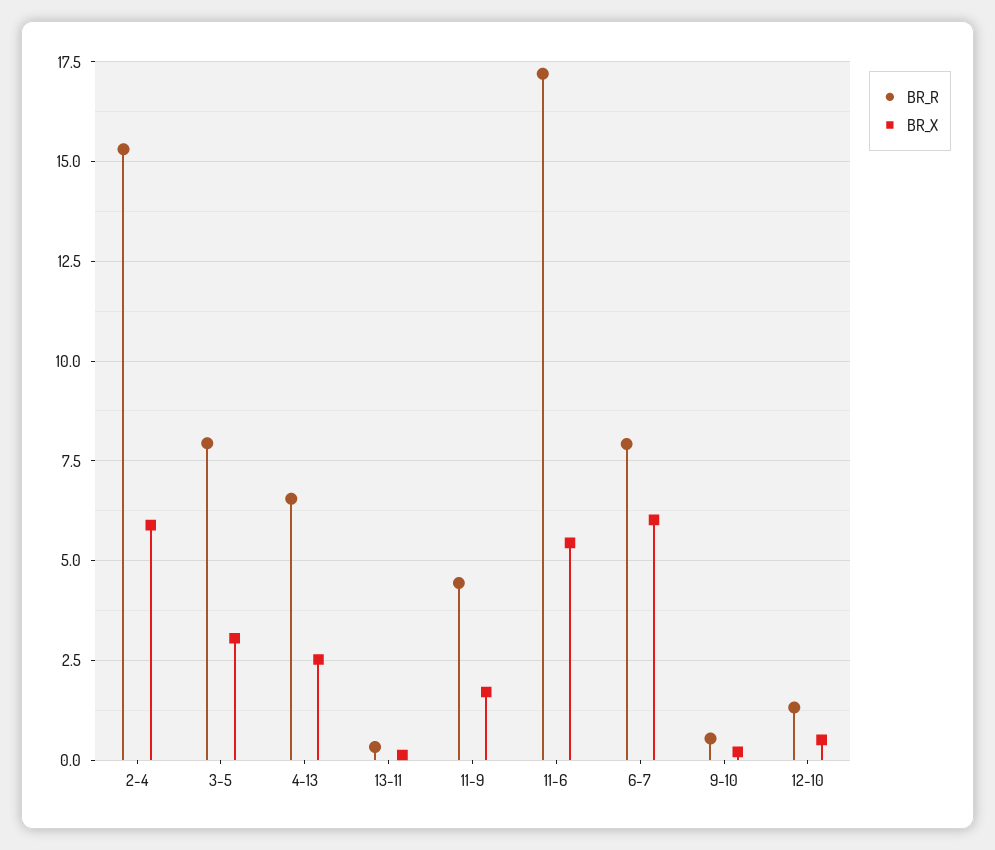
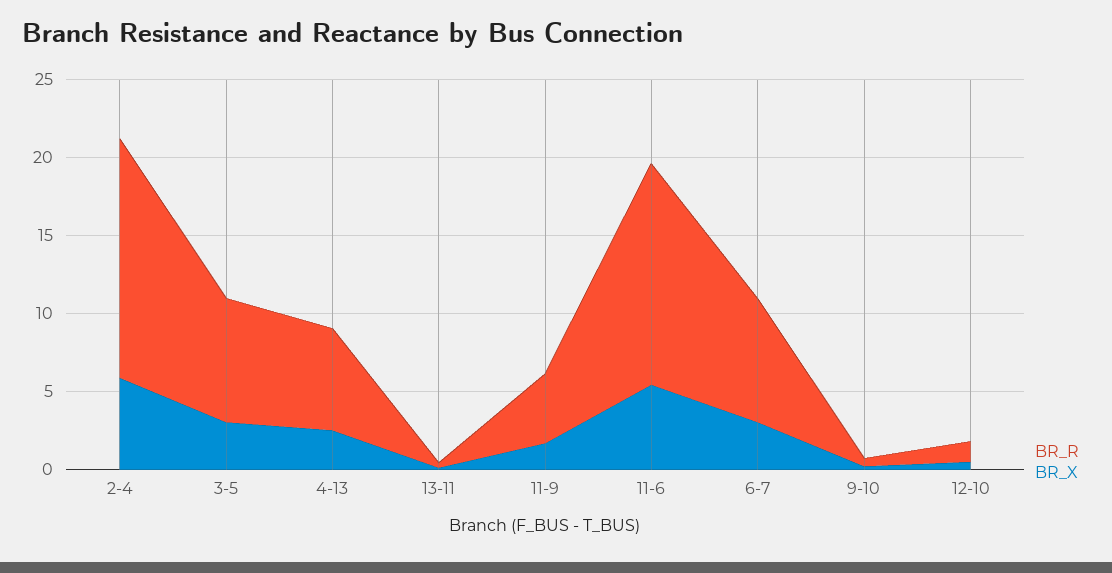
  {
    "BR_R": {
      "2-4": 15.25,
      "3-5": 8,
      "4-13": 6.5,
      "13-11": 0.25,
      "11-9": 4.5,
-     "11-6": 17.25,
+     "11-6": 14,
      "6-7": 8,
      "9-10": 0.5,
      "12-10": 1.25
    },
    "BR_X": {
      "2-4": 6,
      "3-5": 3,
      "4-13": 2.5,
      "13-11": 0.25,
      "11-9": 1.75,
      "11-6": 5.5,
-     "6-7": 6,
+     "6-7": 3,
      "9-10": 0.25,
      "12-10": 0.5
    }
  }

